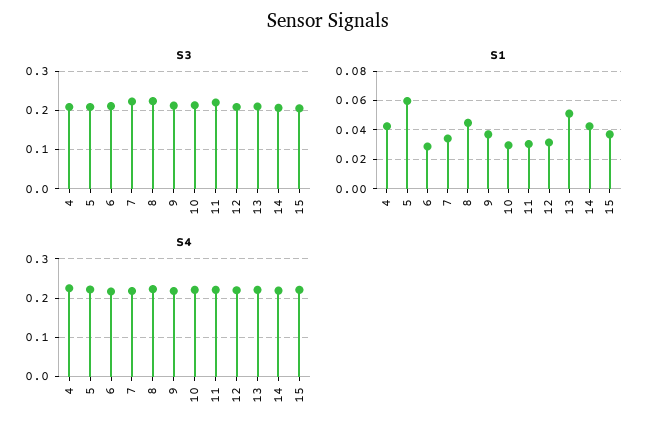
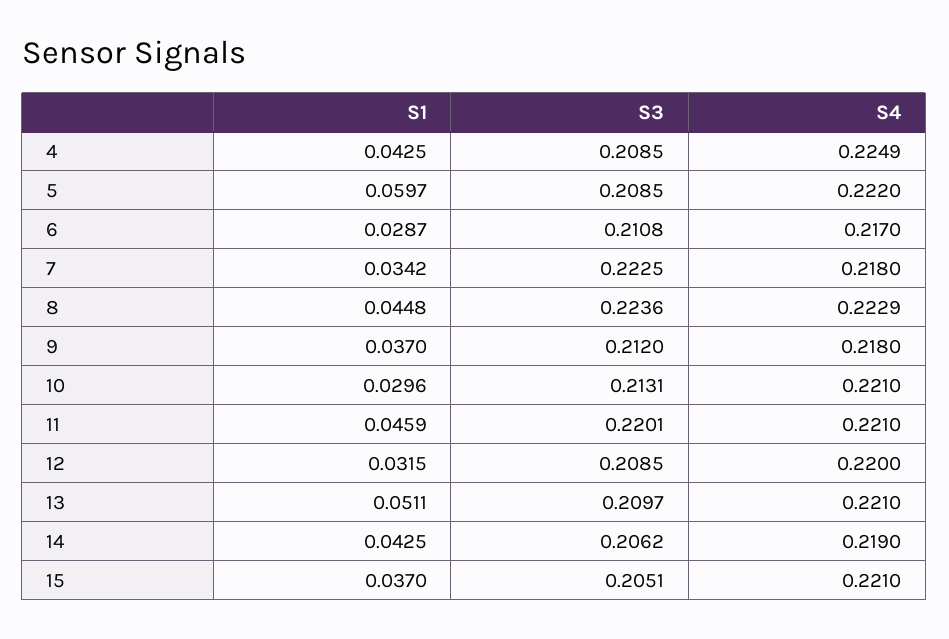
  {
    "S3": {
      "4": 0.2085,
      "5": 0.2085,
      "6": 0.2108,
      "7": 0.2225,
      "8": 0.2236,
      "9": 0.212,
      "10": 0.2131,
      "11": 0.2201,
      "12": 0.2085,
      "13": 0.2097,
      "14": 0.2062,
      "15": 0.2051
    },
    "S1": {
      "4": 0.0425,
      "5": 0.0597,
      "6": 0.0287,
      "7": 0.0342,
      "8": 0.0448,
      "9": 0.037,
      "10": 0.0296,
-     "11": 0.03,
+     "11": 0.0459,
      "12": 0.0315,
      "13": 0.0511,
      "14": 0.0425,
      "15": 0.037
    },
    "S4": {
      "4": 0.2249,
      "5": 0.222,
      "6": 0.217,
      "7": 0.218,
      "8": 0.2229,
      "9": 0.218,
      "10": 0.221,
      "11": 0.221,
      "12": 0.22,
      "13": 0.221,
      "14": 0.219,
      "15": 0.221
    }
  }

